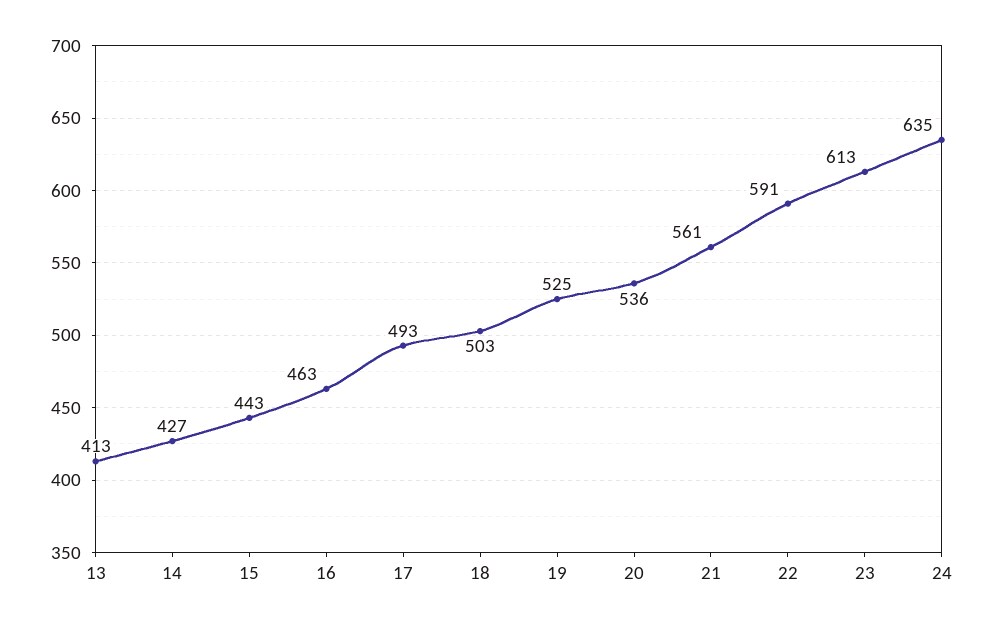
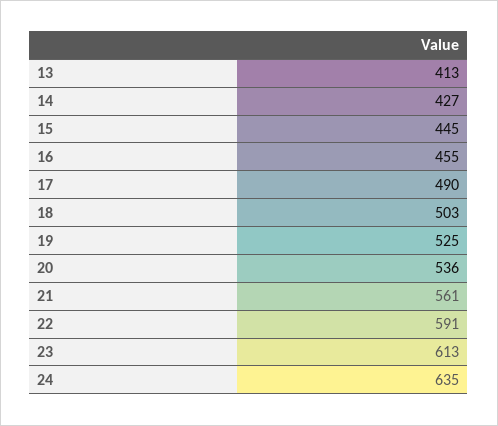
  {
    "13": 413,
    "14": 427,
-   "15": 443,
+   "15": 445,
-   "16": 463,
+   "16": 455,
-   "17": 493,
+   "17": 490,
    "18": 503,
    "19": 525,
    "20": 536,
    "21": 561,
    "22": 591,
    "23": 613,
    "24": 635
  }

